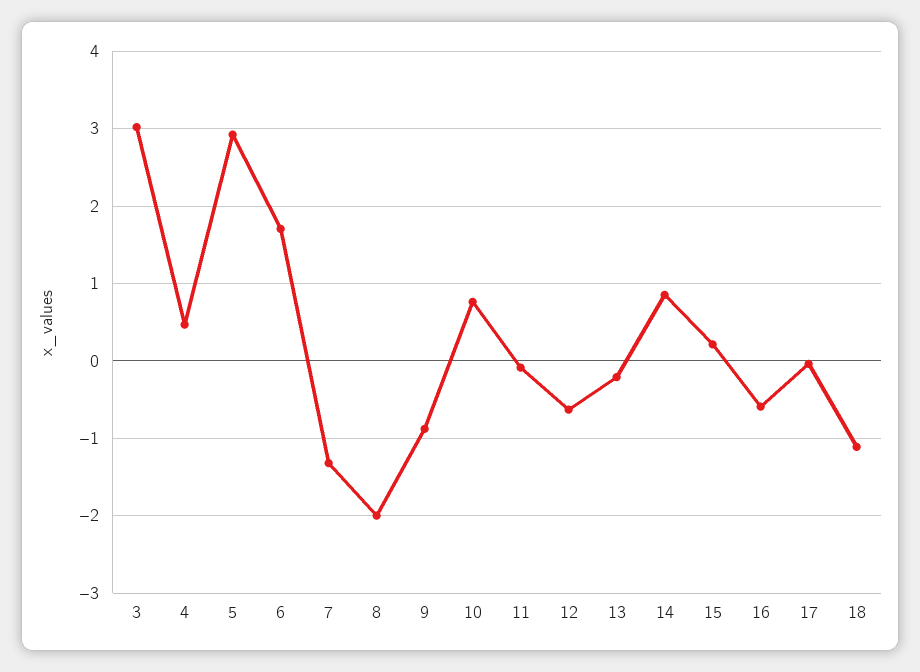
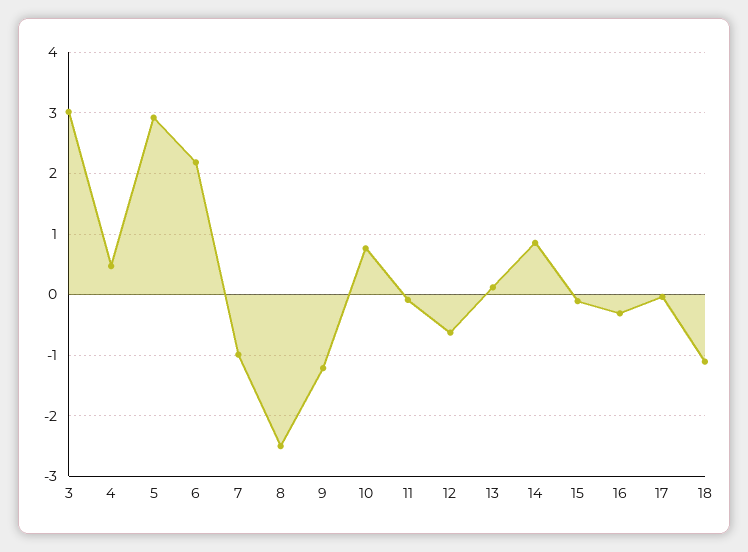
  {
    "3": 3,
    "4": 0.5,
    "5": 2.9,
-   "6": 1.7,
+   "6": 2.2,
-   "7": -1.3,
+   "7": -1,
-   "8": -2,
+   "8": -2.5,
-   "9": -0.9,
+   "9": -1.2,
    "10": 0.8,
    "11": -0.1,
    "12": -0.6,
-   "13": -0.2,
+   "13": 0.1,
    "14": 0.9,
-   "15": 0.2,
+   "15": -0.1,
-   "16": -0.6,
+   "16": -0.3,
    "17": 0,
    "18": -1.1
  }

